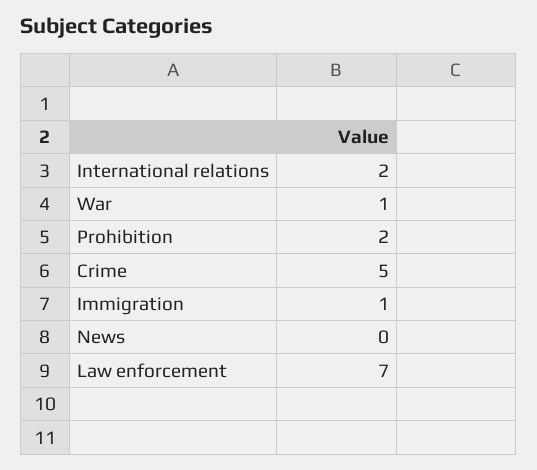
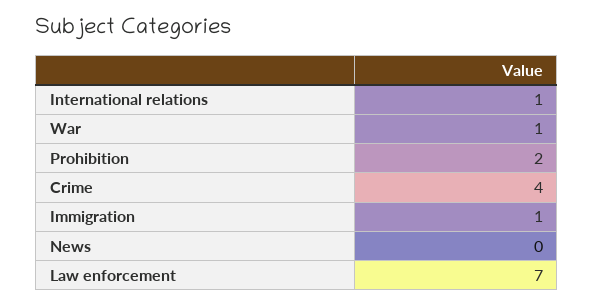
  {
-   "International relations": 2,
+   "International relations": 1,
    "War": 1,
    "Prohibition": 2,
-   "Crime": 5,
+   "Crime": 4,
    "Immigration": 1,
    "News": 0,
    "Law enforcement": 7
  }

